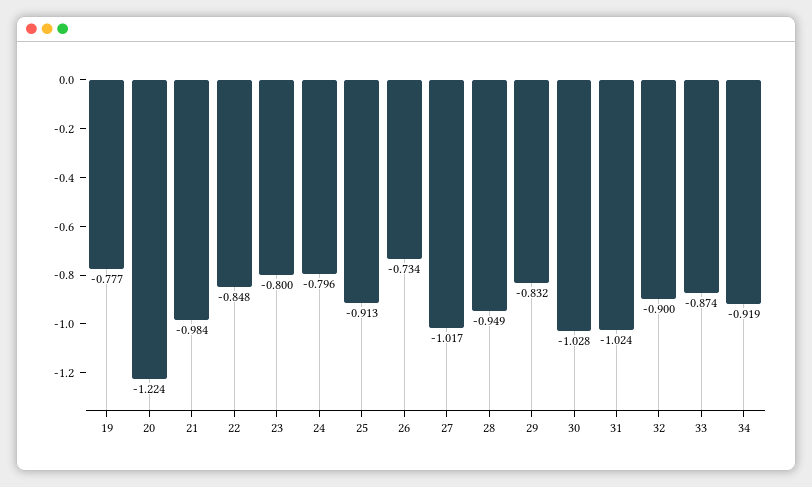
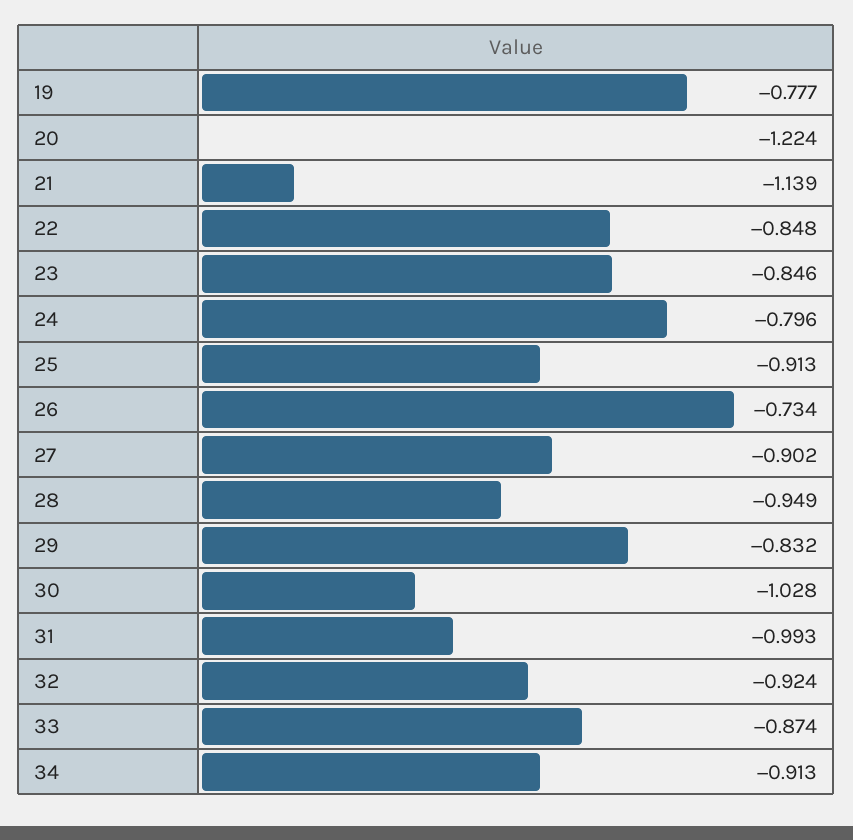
  {
    "19": -0.777,
    "20": -1.224,
-   "21": -0.984,
+   "21": -1.139,
    "22": -0.848,
-   "23": -0.8,
+   "23": -0.846,
    "24": -0.796,
    "25": -0.913,
    "26": -0.734,
-   "27": -1.017,
+   "27": -0.902,
    "28": -0.949,
    "29": -0.832,
    "30": -1.028,
-   "31": -1.024,
+   "31": -0.993,
-   "32": -0.9,
+   "32": -0.924,
    "33": -0.874,
-   "34": -0.919
+   "34": -0.913
  }

